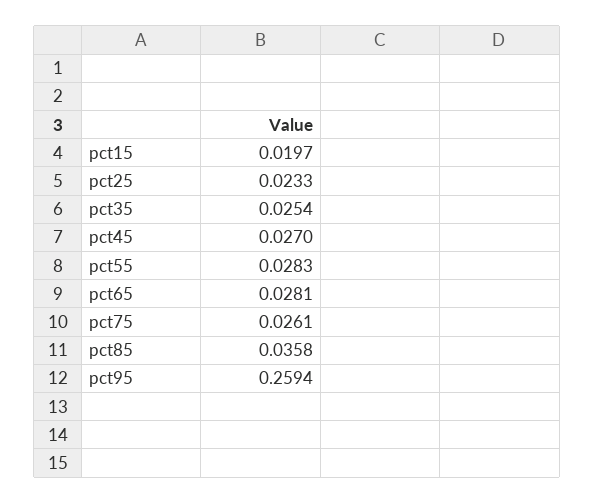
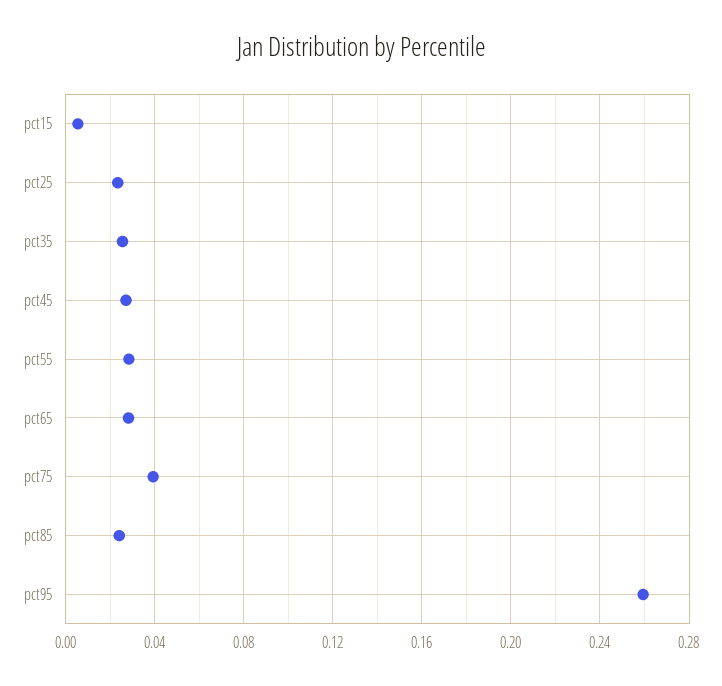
  {
-   "pct15": 0.0197,
+   "pct15": 0.005,
    "pct25": 0.0233,
    "pct35": 0.0254,
    "pct45": 0.027,
    "pct55": 0.0283,
    "pct65": 0.0281,
-   "pct75": 0.0261,
+   "pct75": 0.04,
-   "pct85": 0.0358,
+   "pct85": 0.025,
    "pct95": 0.2594
  }

